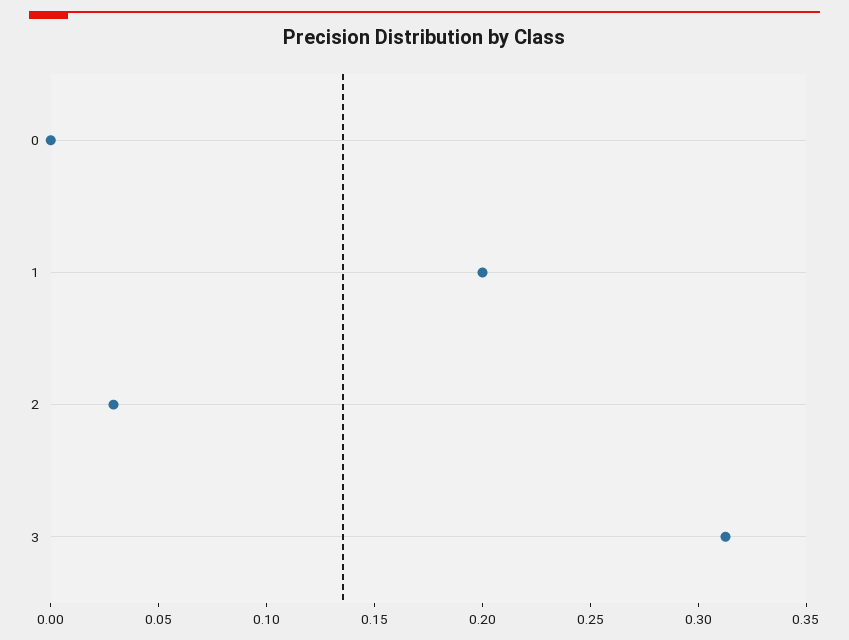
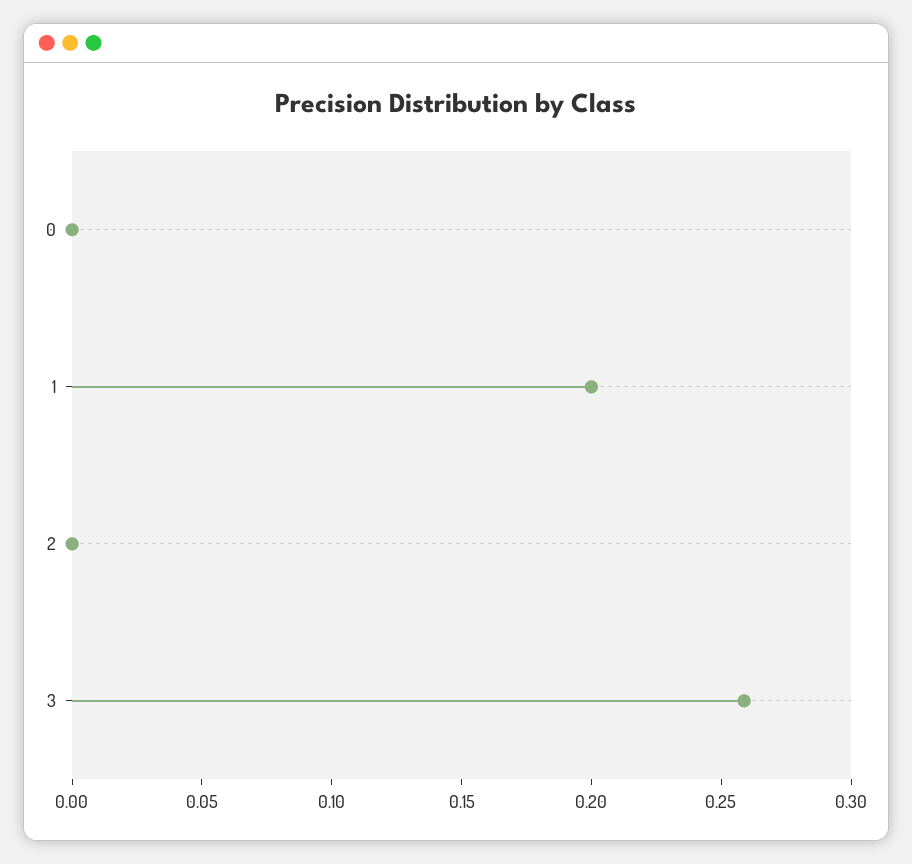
  {
    "0": 0,
    "1": 0.2,
-   "2": 0.03,
+   "2": 0,
-   "3": 0.31
+   "3": 0.26
  }

